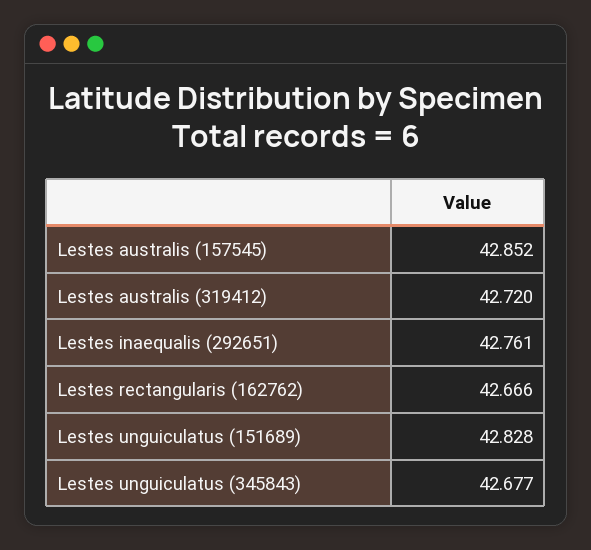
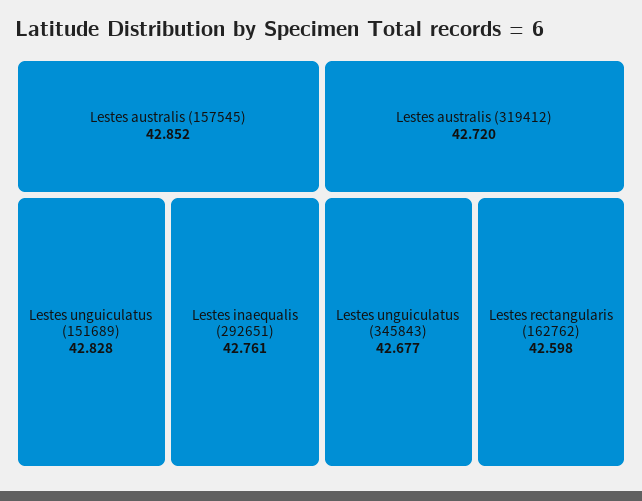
  {
    "Lestes australis (157545)": 42.852,
    "Lestes australis (319412)": 42.72,
    "Lestes inaequalis (292651)": 42.761,
-   "Lestes rectangularis (162762)": 42.666,
+   "Lestes rectangularis (162762)": 42.598,
    "Lestes unguiculatus (151689)": 42.828,
    "Lestes unguiculatus (345843)": 42.677
  }

